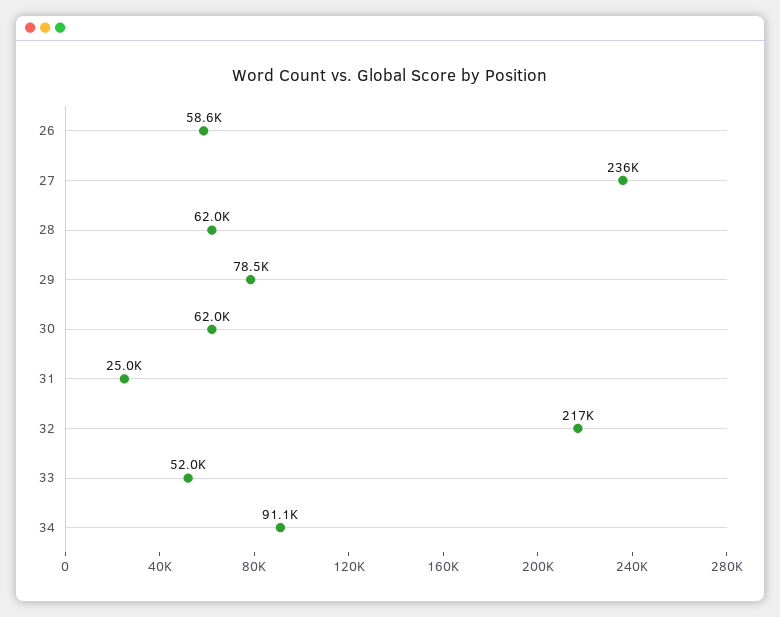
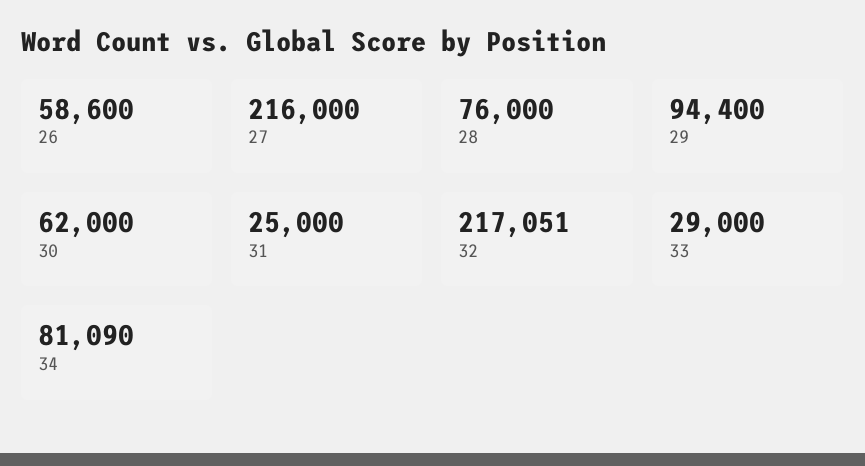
  {
    "26": 58600,
-   "27": 236000,
+   "27": 216000,
-   "28": 62000,
+   "28": 76000,
-   "29": 78500,
+   "29": 94400,
    "30": 62000,
    "31": 25000,
    "32": 217051,
-   "33": 52000,
+   "33": 29000,
-   "34": 91100
+   "34": 81090
  }

